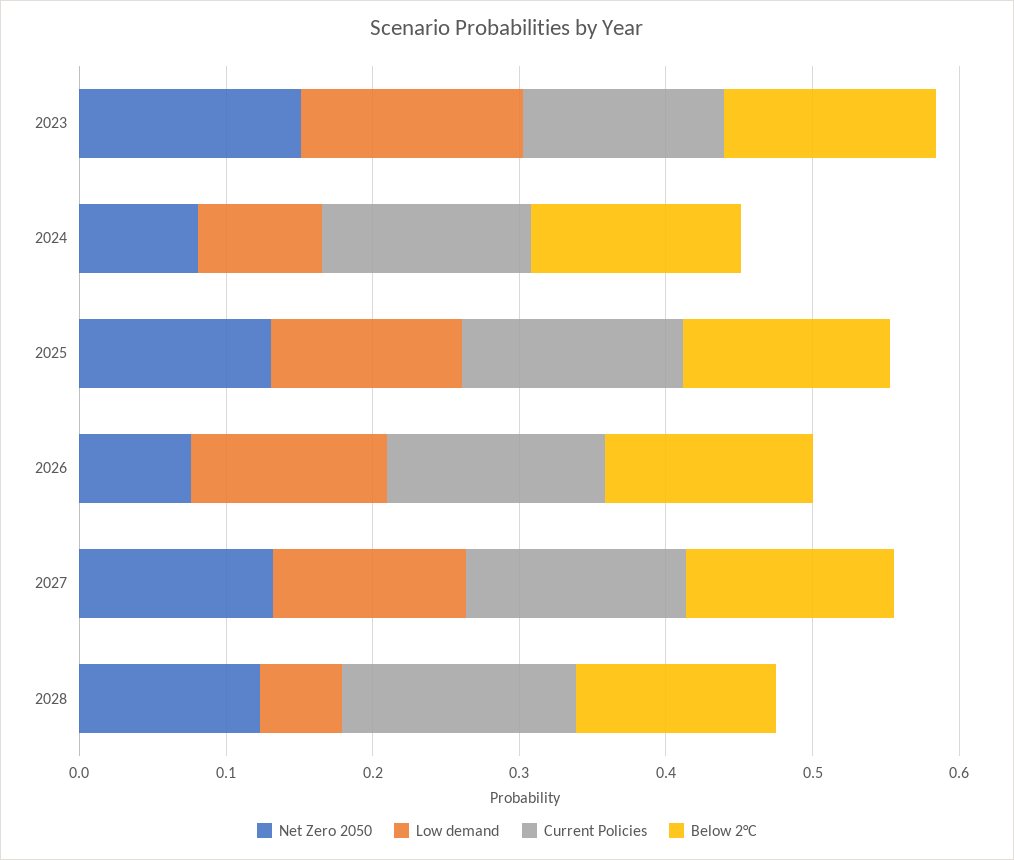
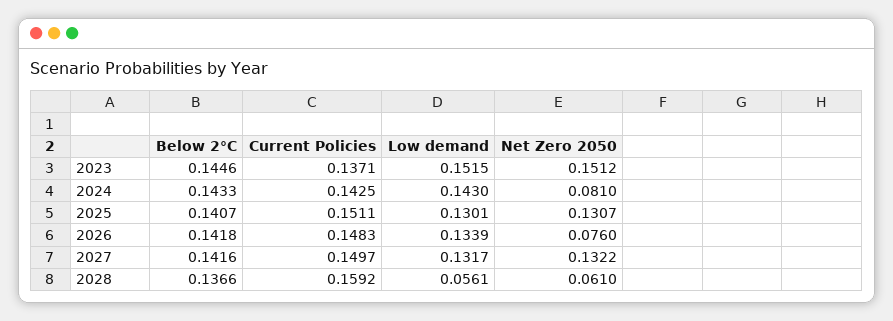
  {
    "Net Zero 2050": {
      "2023": 0.1512,
      "2024": 0.081,
      "2025": 0.1307,
      "2026": 0.076,
      "2027": 0.1322,
-     "2028": 0.12
+     "2028": 0.061
    },
    "Low demand": {
      "2023": 0.1515,
-     "2024": 0.08,
+     "2024": 0.143,
      "2025": 0.1301,
      "2026": 0.1339,
      "2027": 0.1317,
      "2028": 0.0561
    },
    "Current Policies": {
      "2023": 0.1371,
      "2024": 0.1425,
      "2025": 0.1511,
      "2026": 0.1483,
      "2027": 0.1497,
      "2028": 0.1592
    },
    "Below 2°C": {
      "2023": 0.1446,
      "2024": 0.1433,
      "2025": 0.1407,
      "2026": 0.1418,
      "2027": 0.1416,
      "2028": 0.1366
    }
  }

